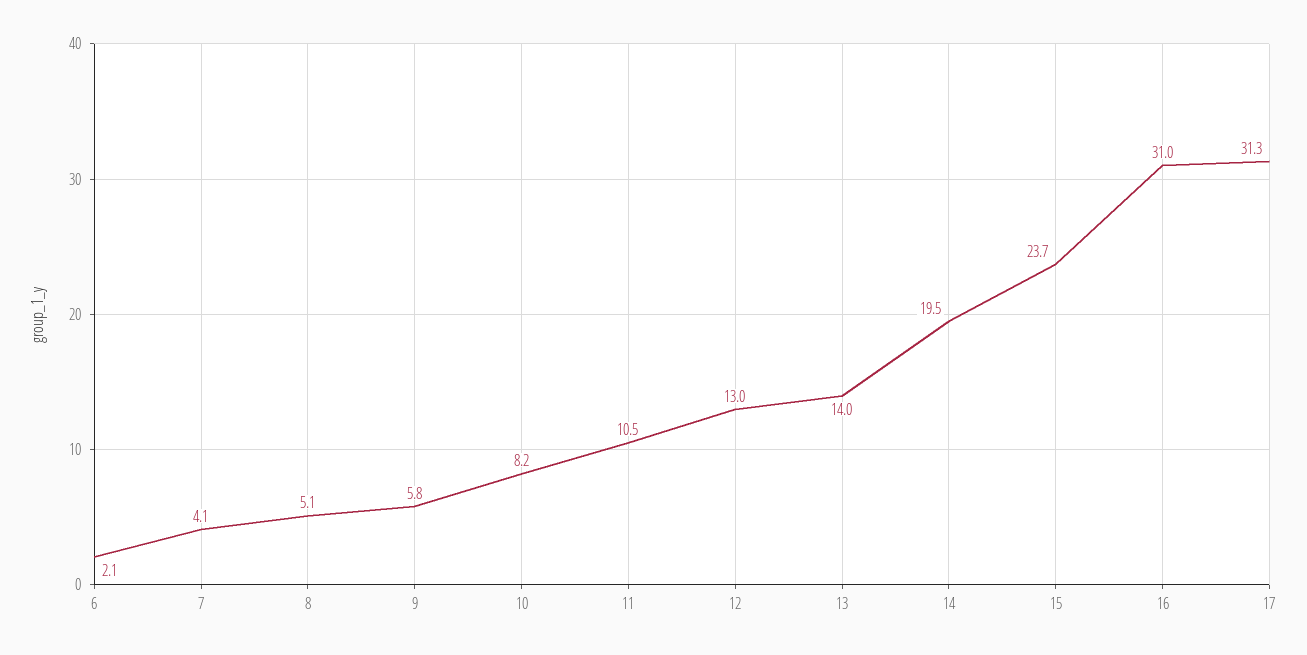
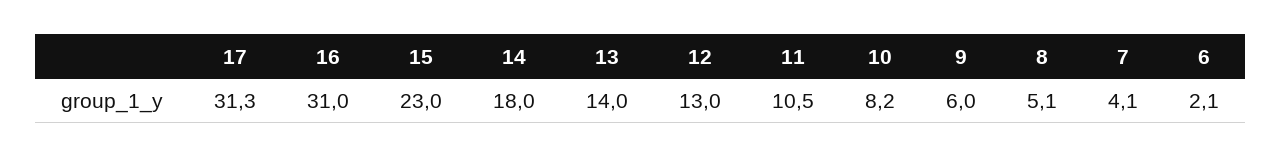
  {
    "6": 2.1,
    "7": 4.1,
    "8": 5.1,
-   "9": 5.8,
+   "9": 6,
    "10": 8.2,
    "11": 10.5,
    "12": 13,
    "13": 14,
-   "14": 19.5,
+   "14": 18,
-   "15": 23.7,
+   "15": 23,
    "16": 31,
    "17": 31.3
  }

